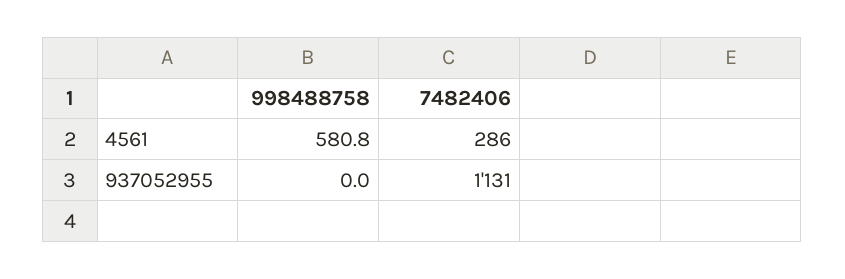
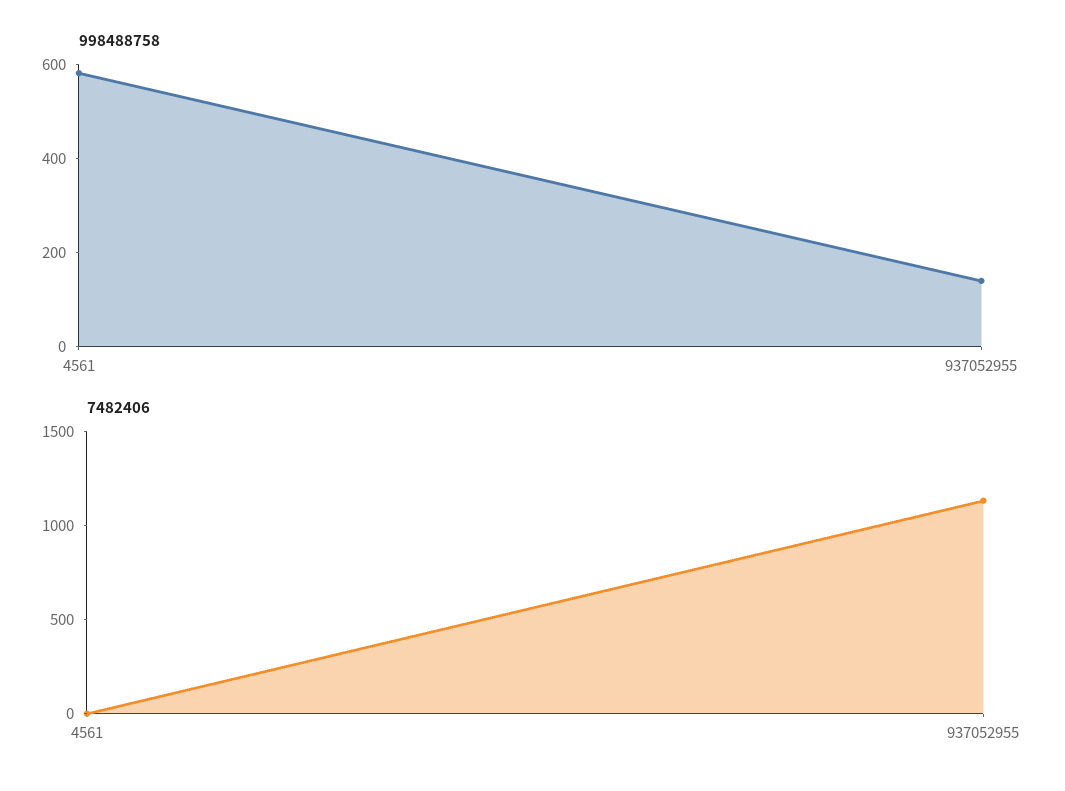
  {
    "998488758": {
      "4561": 580.8,
-     "937052955": 0
+     "937052955": 150
    },
    "7482406": {
-     "4561": 286,
+     "4561": 0,
      "937052955": 1131
    }
  }

